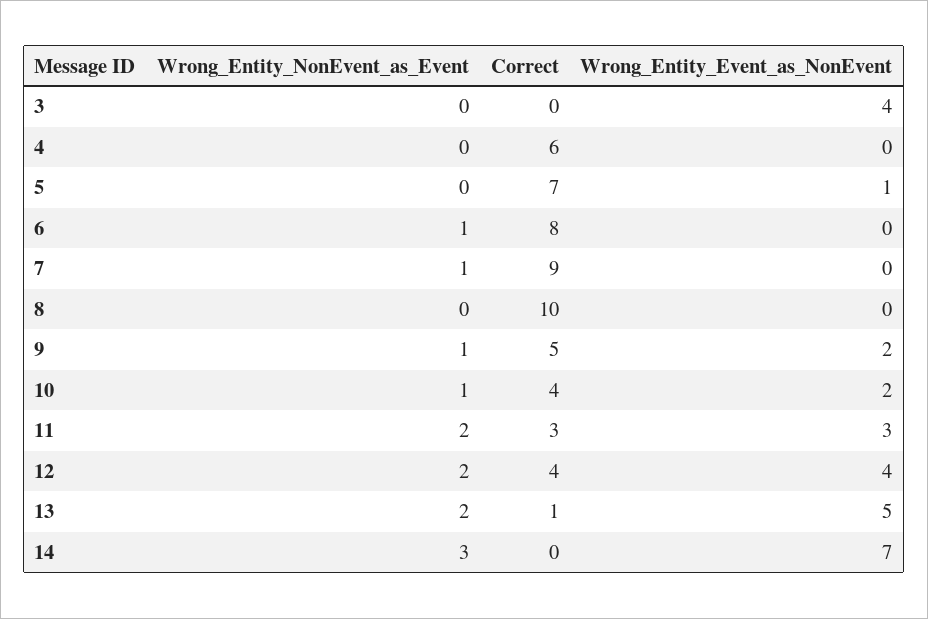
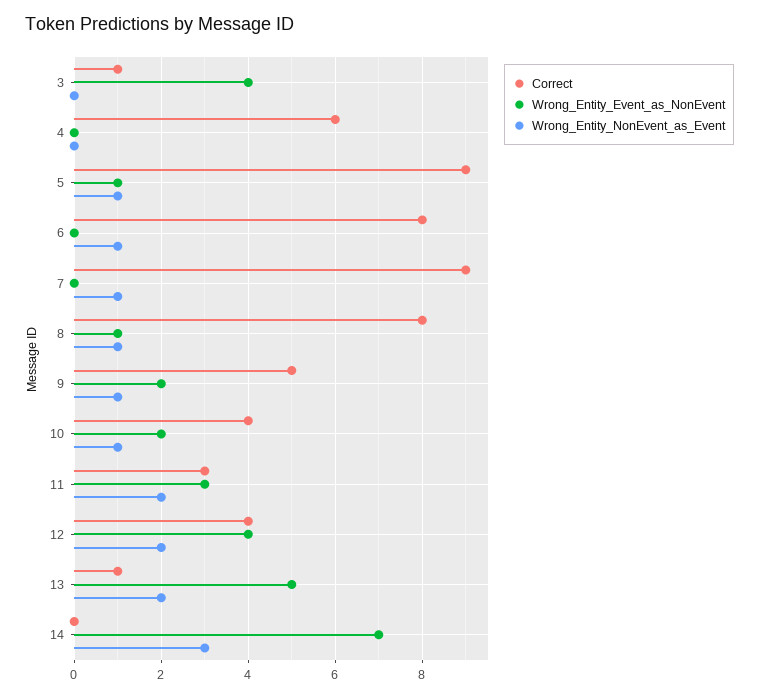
  {
    "Wrong_Entity_NonEvent_as_Event": {
      "3": 0,
      "4": 0,
-     "5": 0,
+     "5": 1,
      "6": 1,
      "7": 1,
-     "8": 0,
+     "8": 1,
      "9": 1,
      "10": 1,
      "11": 2,
      "12": 2,
      "13": 2,
      "14": 3
    },
    "Correct": {
-     "3": 0,
+     "3": 1,
      "4": 6,
-     "5": 7,
+     "5": 9,
      "6": 8,
      "7": 9,
-     "8": 10,
+     "8": 8,
      "9": 5,
      "10": 4,
      "11": 3,
      "12": 4,
      "13": 1,
      "14": 0
    },
    "Wrong_Entity_Event_as_NonEvent": {
      "3": 4,
      "4": 0,
      "5": 1,
      "6": 0,
      "7": 0,
-     "8": 0,
+     "8": 1,
      "9": 2,
      "10": 2,
      "11": 3,
      "12": 4,
      "13": 5,
      "14": 7
    }
  }

